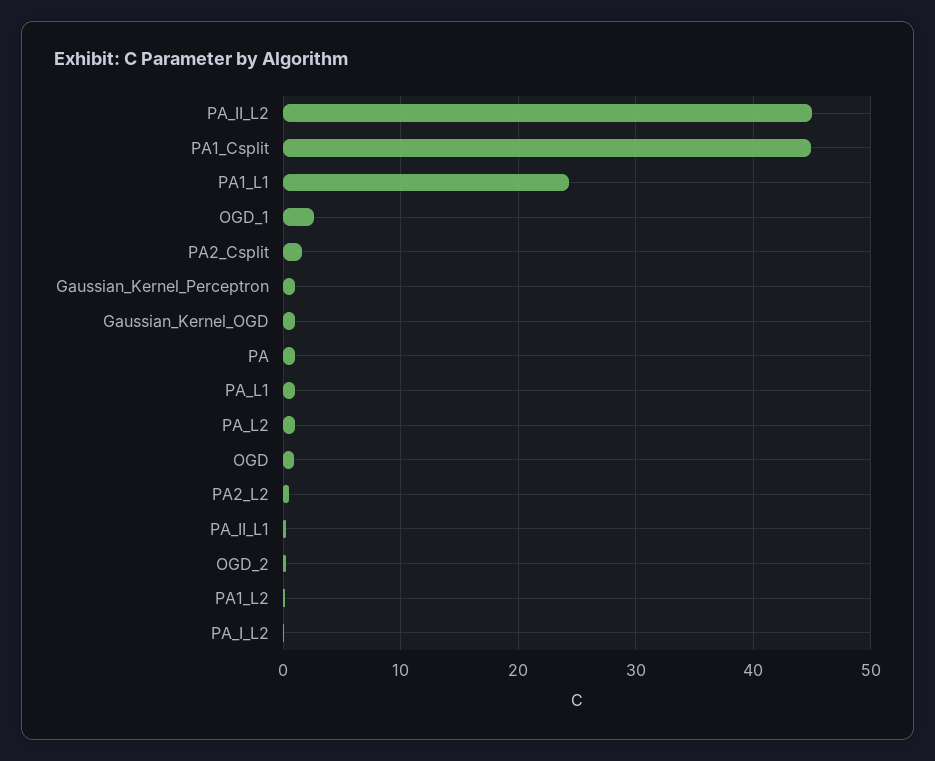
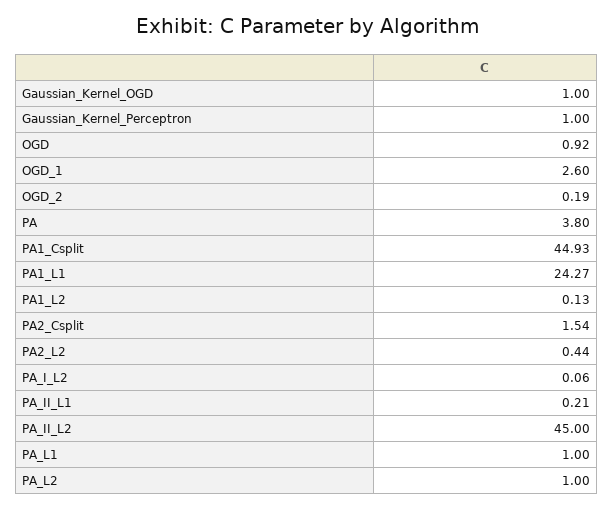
  {
    "PA_II_L2": 45,
    "PA1_Csplit": 44.93,
    "PA1_L1": 24.27,
    "OGD_1": 2.6,
    "PA2_Csplit": 1.54,
    "Gaussian_Kernel_Perceptron": 1,
    "Gaussian_Kernel_OGD": 1,
-   "PA": 1,
+   "PA": 3.8,
    "PA_L1": 1,
    "PA_L2": 1,
    "OGD": 0.92,
    "PA2_L2": 0.44,
    "PA_II_L1": 0.21,
    "OGD_2": 0.19,
    "PA1_L2": 0.13,
    "PA_I_L2": 0.06
  }

